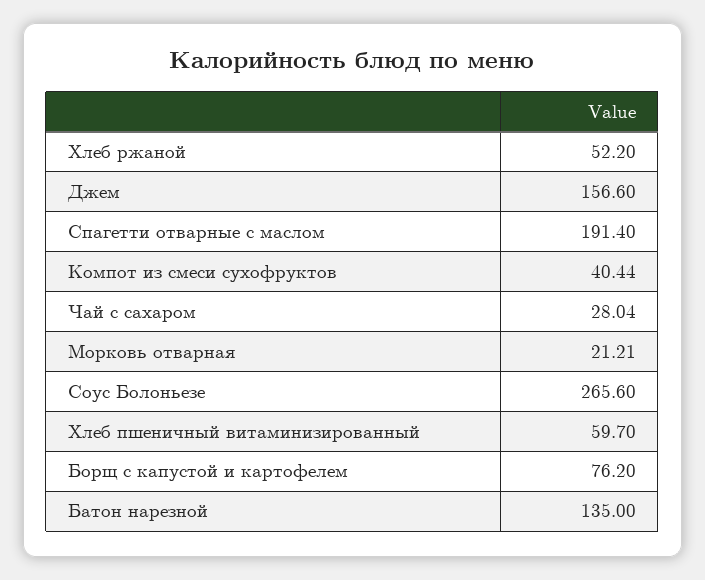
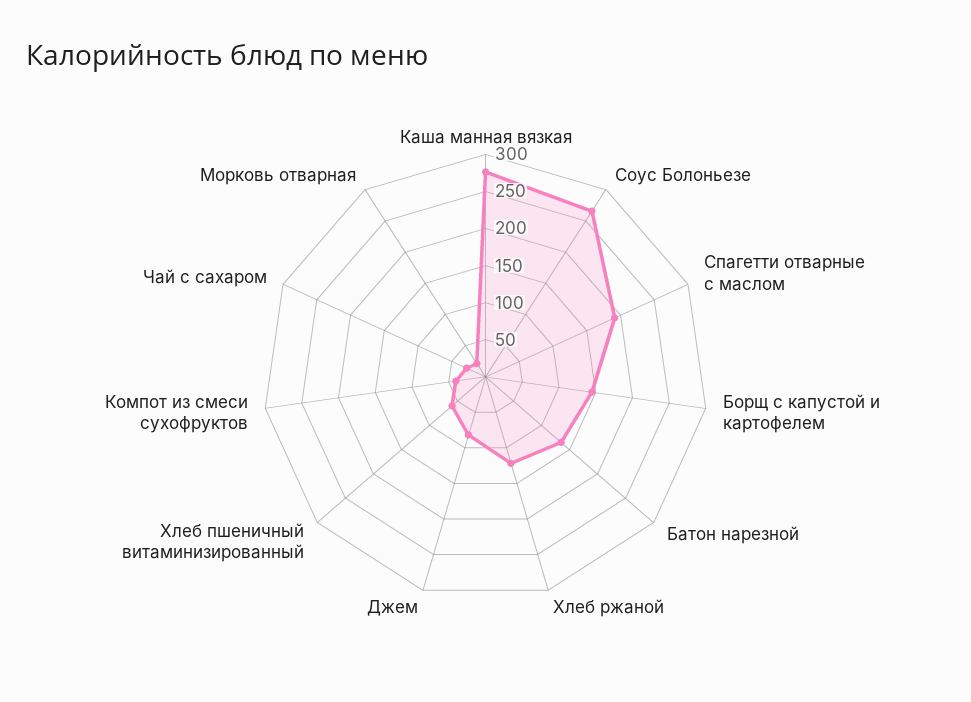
  {
-   "Хлеб ржаной": 52.2,
+   "Хлеб ржаной": 125,
-   "Джем": 156.6,
+   "Джем": 75,
    "Спагетти отварные с маслом": 191.4,
    "Компот из смеси сухофруктов": 40.44,
    "Чай с сахаром": 28.04,
    "Морковь отварная": 21.21,
    "Соус Болоньезе": 265.6,
    "Хлеб пшеничный витаминизированный": 59.7,
-   "Борщ с капустой и картофелем": 76.2,
+   "Борщ с капустой и картофелем": 150,
-   "Батон нарезной": 135
+   "Батон нарезной": 135,
+   "Каша манная вязкая": 275
  }

